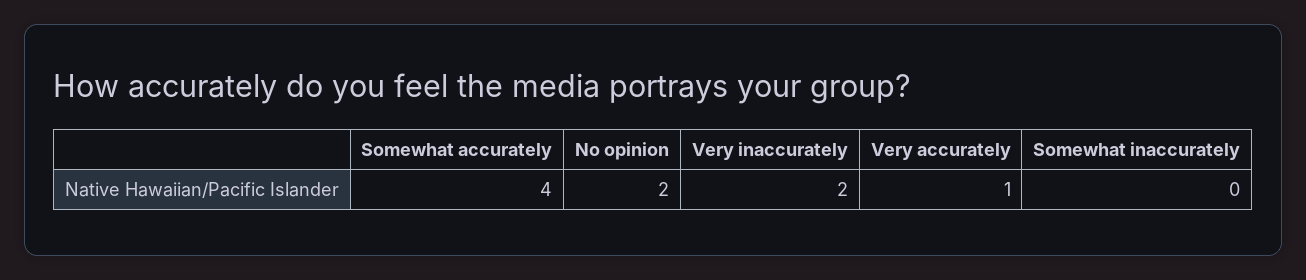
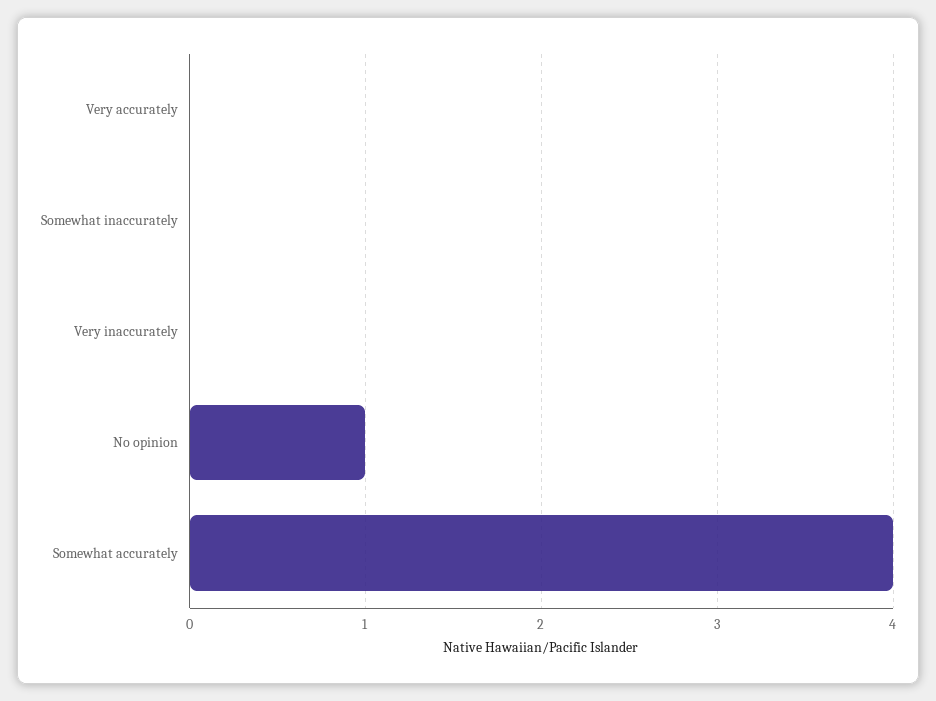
  {
    "Somewhat accurately": 4,
-   "No opinion": 2,
+   "No opinion": 1,
-   "Very inaccurately": 2,
+   "Very inaccurately": 0,
-   "Very accurately": 1,
+   "Very accurately": 0,
    "Somewhat inaccurately": 0
  }

